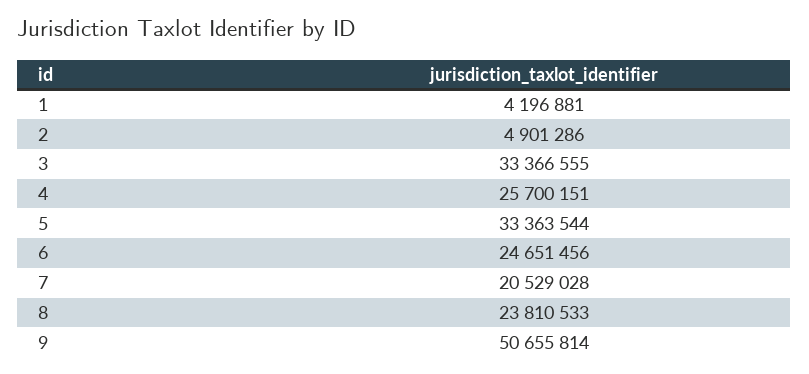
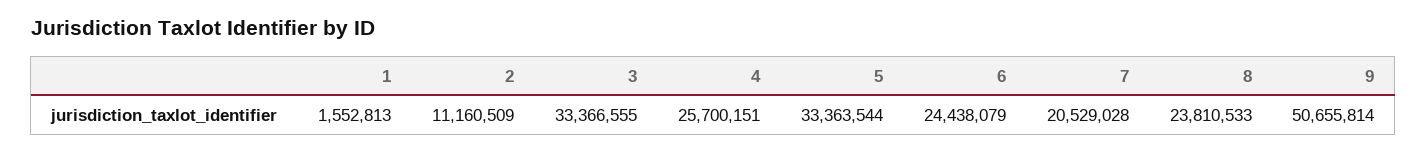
  {
-   "1": 4196881,
+   "1": 1552813,
-   "2": 4901286,
+   "2": 11160509,
    "3": 33366555,
    "4": 25700151,
    "5": 33363544,
-   "6": 24651456,
+   "6": 24438079,
    "7": 20529028,
    "8": 23810533,
    "9": 50655814
  }

